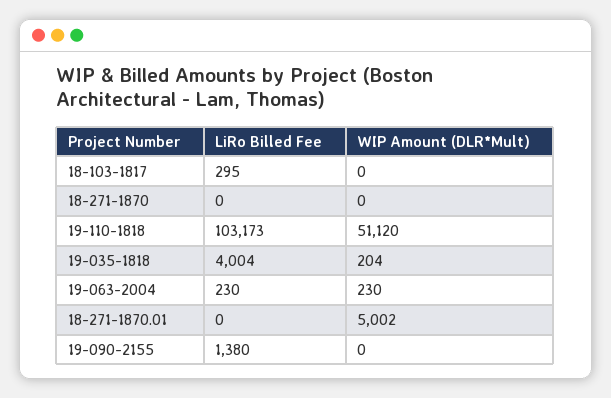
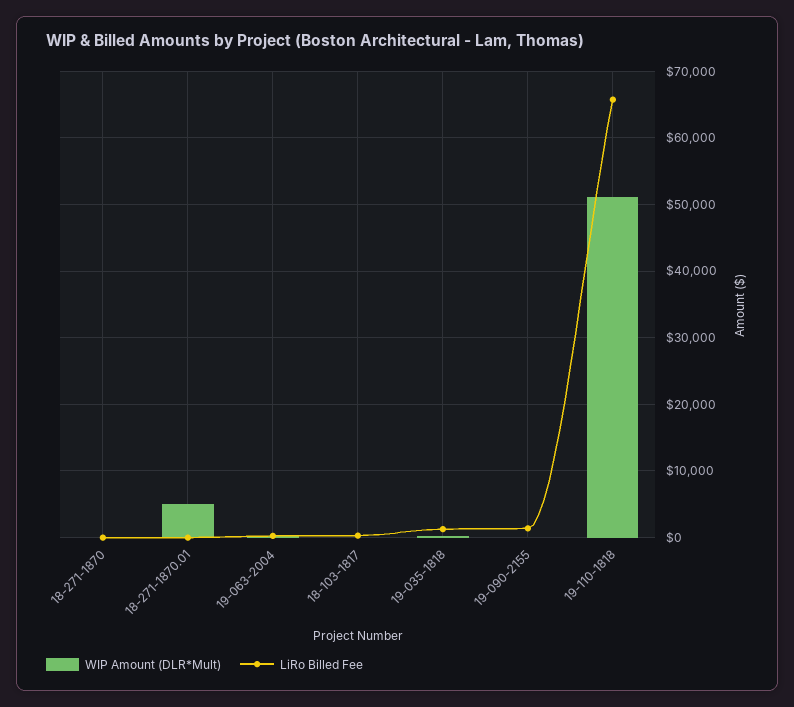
  {
    "LiRo Billed Fee": {
      "18-103-1817": 295,
      "18-271-1870": 0,
-     "19-110-1818": 103173,
+     "19-110-1818": 66000,
-     "19-035-1818": 4004,
+     "19-035-1818": 1000,
      "19-063-2004": 230,
      "18-271-1870.01": 0,
      "19-090-2155": 1380
    },
    "WIP Amount (DLR*Mult)": {
      "18-103-1817": 0,
      "18-271-1870": 0,
      "19-110-1818": 51120,
      "19-035-1818": 204,
      "19-063-2004": 230,
      "18-271-1870.01": 5002,
      "19-090-2155": 0
    }
  }

